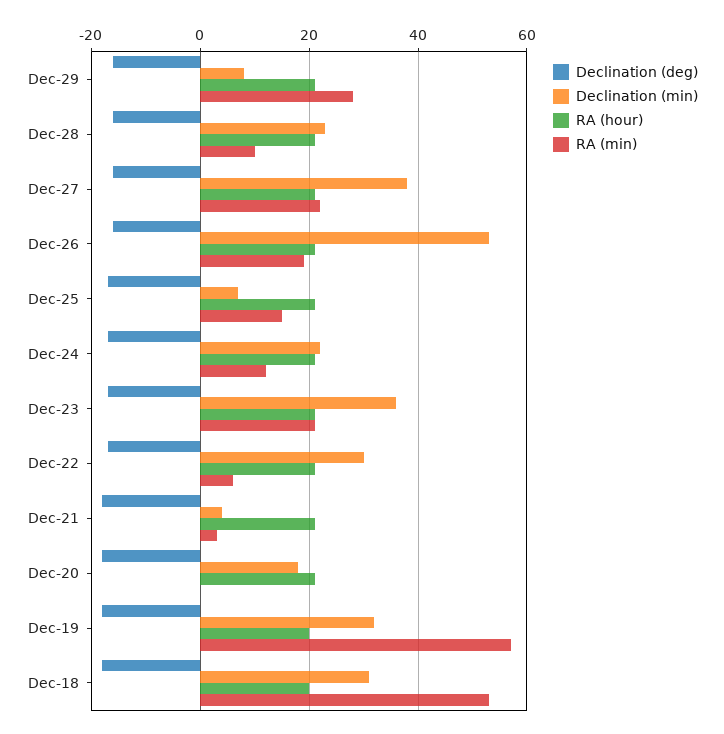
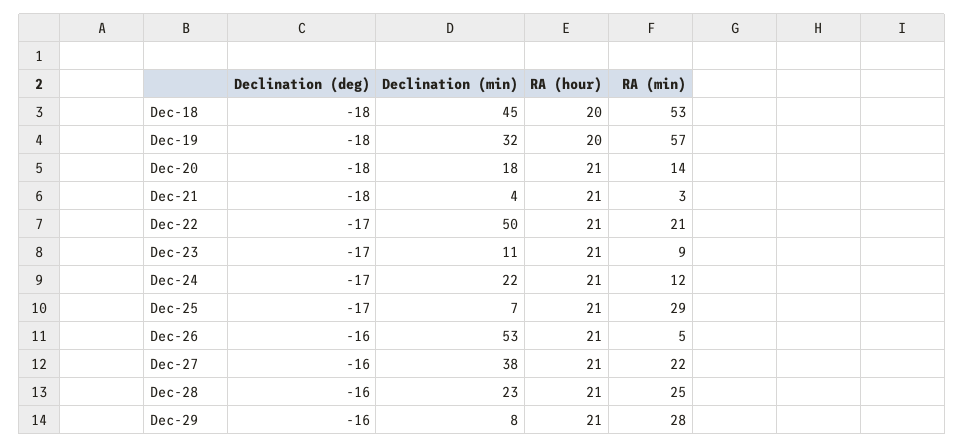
  {
    "Declination (deg)": {
      "Dec-29": -16,
      "Dec-28": -16,
      "Dec-27": -16,
      "Dec-26": -16,
      "Dec-25": -17,
      "Dec-24": -17,
      "Dec-23": -17,
      "Dec-22": -17,
      "Dec-21": -18,
      "Dec-20": -18,
      "Dec-19": -18,
      "Dec-18": -18
    },
    "Declination (min)": {
      "Dec-29": 8,
      "Dec-28": 23,
      "Dec-27": 38,
      "Dec-26": 53,
      "Dec-25": 7,
      "Dec-24": 22,
-     "Dec-23": 35,
+     "Dec-23": 11,
-     "Dec-22": 30,
+     "Dec-22": 50,
      "Dec-21": 4,
      "Dec-20": 18,
      "Dec-19": 32,
-     "Dec-18": 30
+     "Dec-18": 45
    },
    "RA (hour)": {
      "Dec-29": 21,
      "Dec-28": 21,
      "Dec-27": 21,
      "Dec-26": 21,
      "Dec-25": 21,
      "Dec-24": 21,
      "Dec-23": 21,
      "Dec-22": 21,
      "Dec-21": 21,
      "Dec-20": 21,
      "Dec-19": 20,
      "Dec-18": 20
    },
    "RA (min)": {
      "Dec-29": 28,
-     "Dec-28": 10,
+     "Dec-28": 25,
      "Dec-27": 22,
-     "Dec-26": 20,
+     "Dec-26": 5,
-     "Dec-25": 15,
+     "Dec-25": 29,
      "Dec-24": 12,
-     "Dec-23": 20,
+     "Dec-23": 9,
-     "Dec-22": 5,
+     "Dec-22": 21,
      "Dec-21": 3,
-     "Dec-20": 0,
+     "Dec-20": 14,
      "Dec-19": 57,
      "Dec-18": 53
    }
  }

